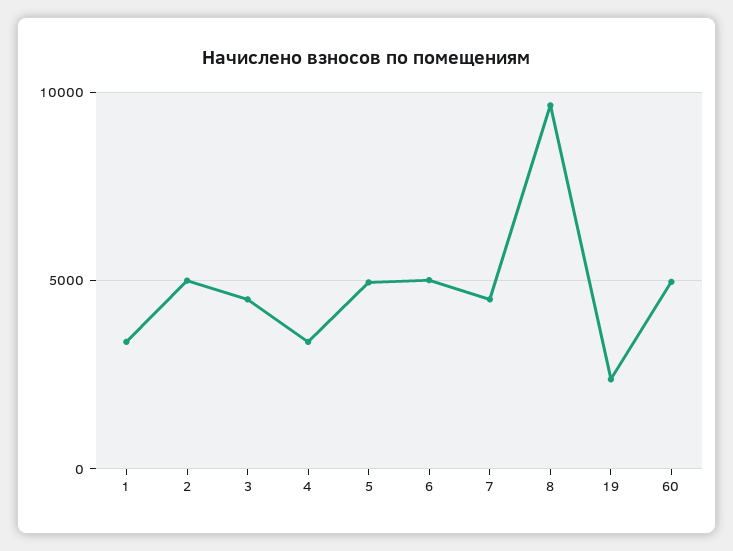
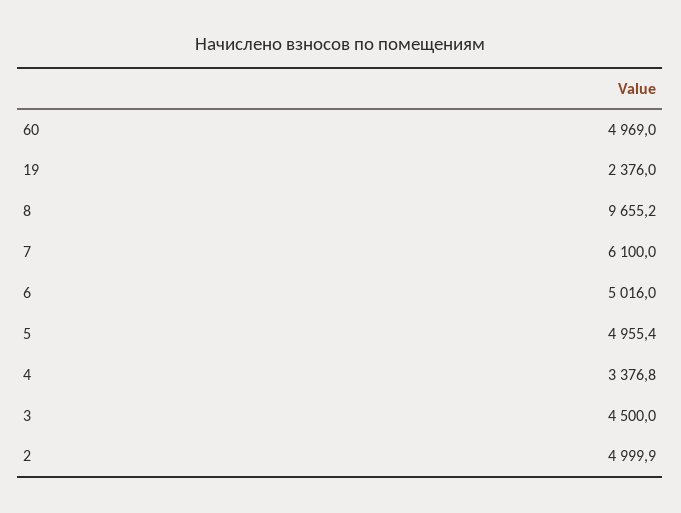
  {
-   "1": 3500,
    "2": 4999.9,
    "3": 4500,
    "4": 3376.8,
    "5": 4955.4,
    "6": 5016,
-   "7": 4500,
+   "7": 6100,
    "8": 9655.2,
    "19": 2376,
    "60": 4969
  }

